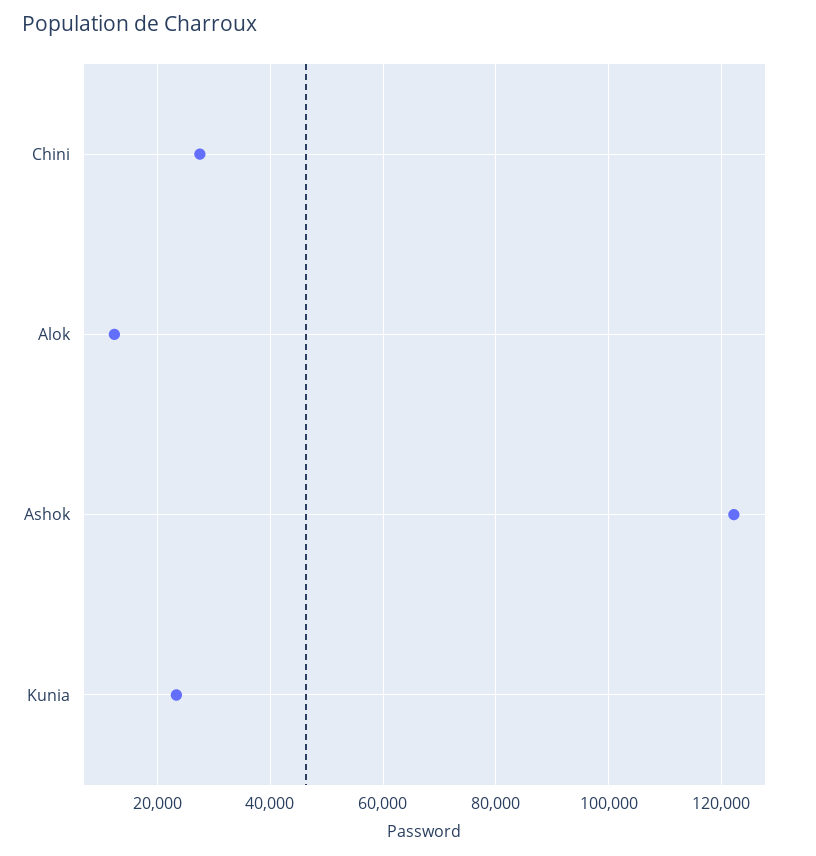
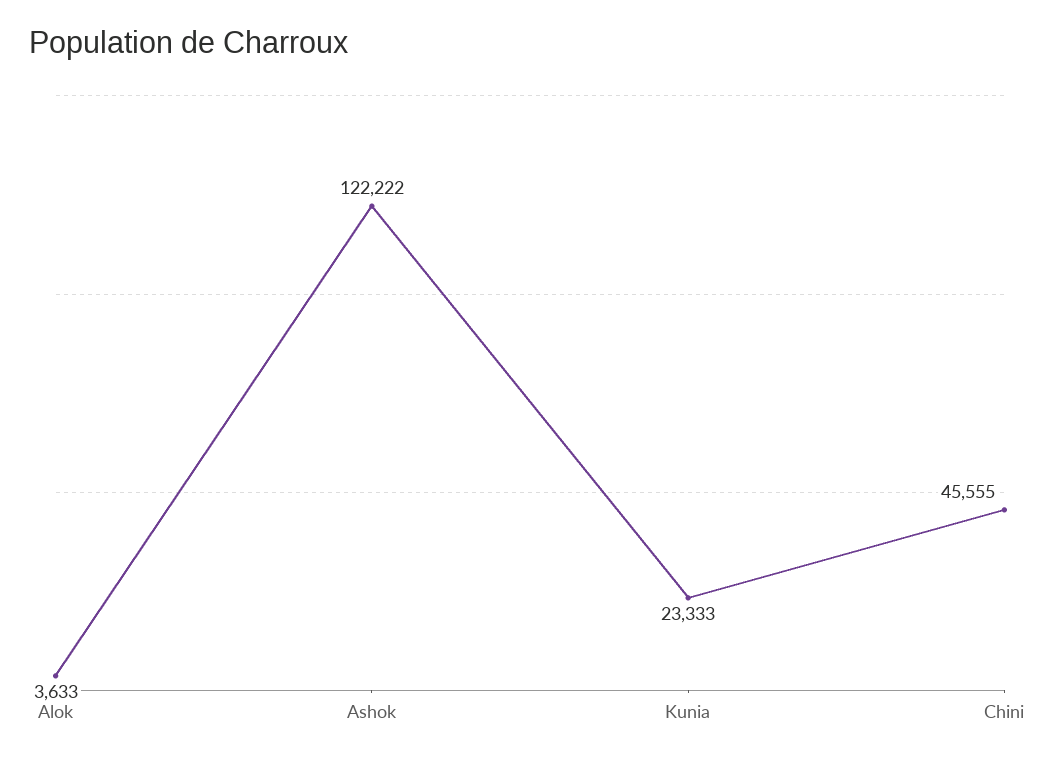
  {
-   "Chini": 28000,
+   "Chini": 45555,
-   "Alok": 12000,
+   "Alok": 3633,
    "Ashok": 122222,
    "Kunia": 23333
  }

